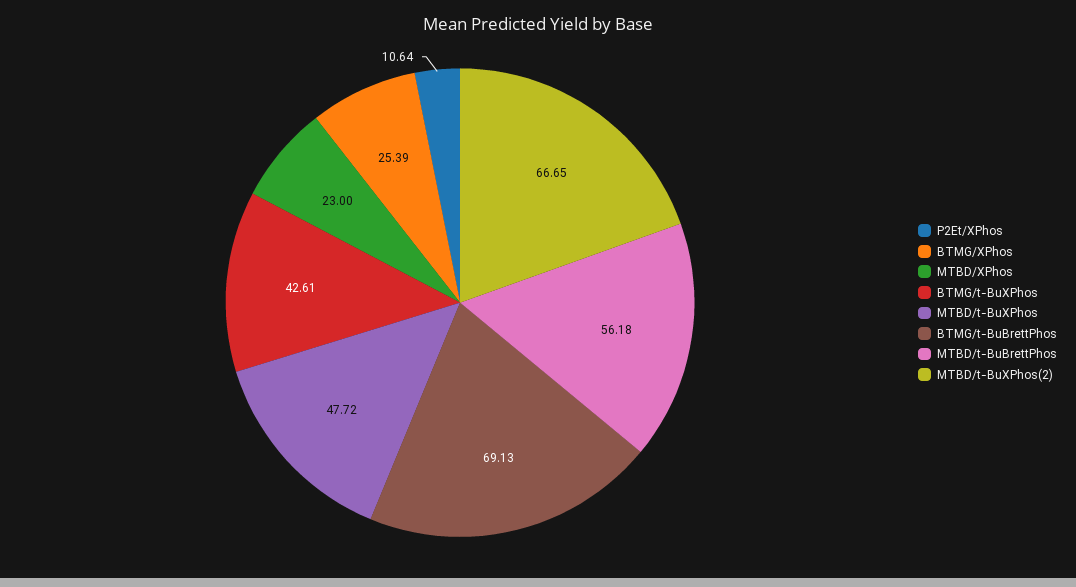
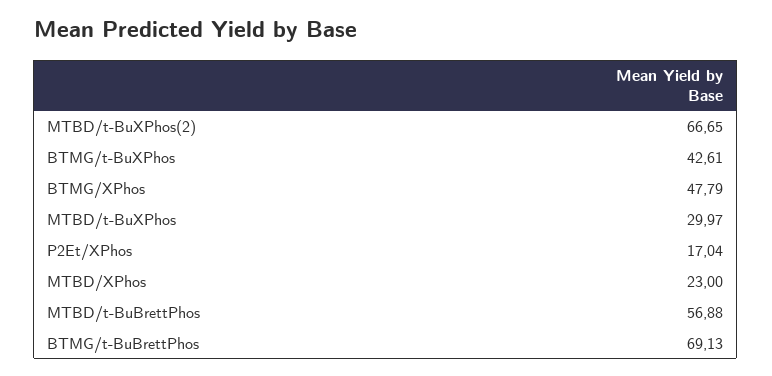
  {
-   "P2Et/XPhos": 10.64,
+   "P2Et/XPhos": 17.04,
-   "BTMG/XPhos": 25.39,
+   "BTMG/XPhos": 47.79,
    "MTBD/XPhos": 23,
    "BTMG/t-BuXPhos": 42.61,
-   "MTBD/t-BuXPhos": 47.72,
+   "MTBD/t-BuXPhos": 29.97,
    "BTMG/t-BuBrettPhos": 69.13,
-   "MTBD/t-BuBrettPhos": 56.18,
+   "MTBD/t-BuBrettPhos": 56.88,
    "MTBD/t-BuXPhos(2)": 66.65
  }

